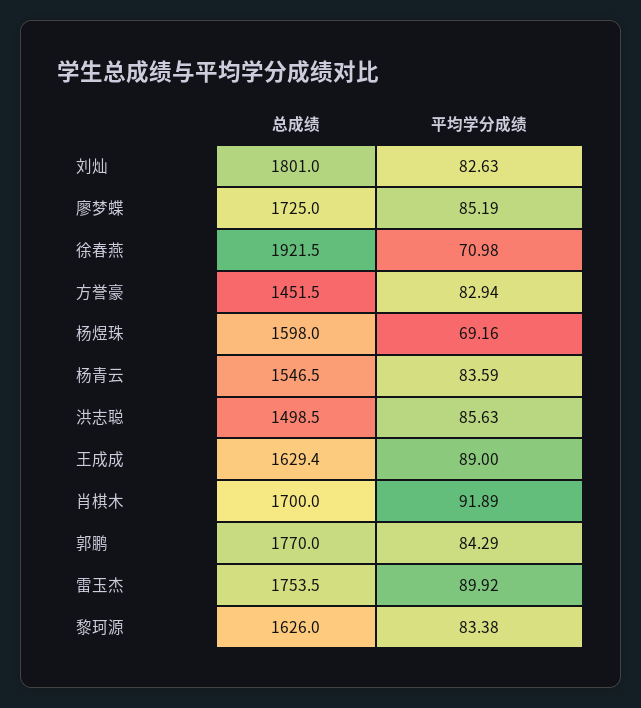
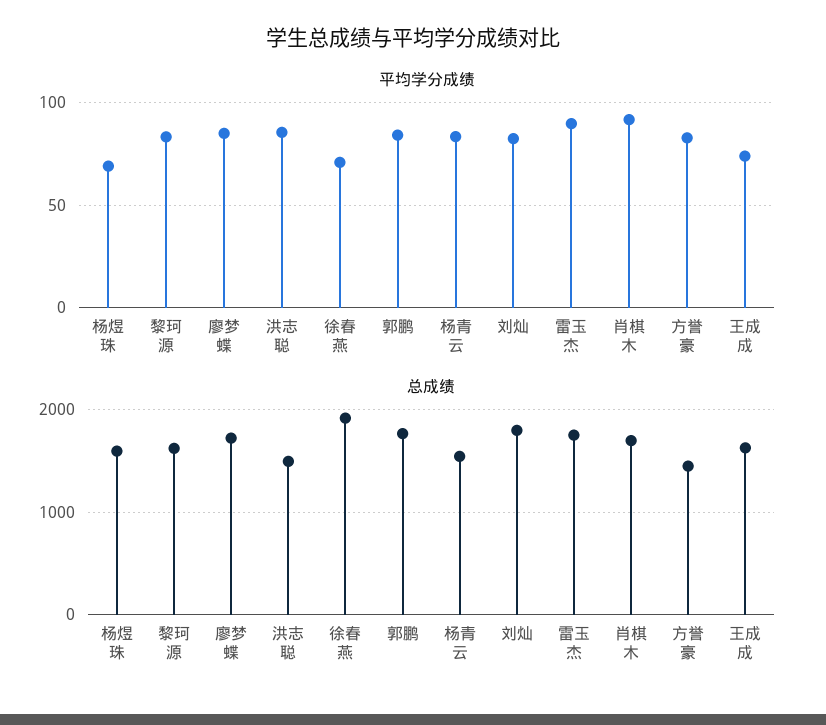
  {
    "总成绩": {
      "刘灿": 1801,
      "廖梦蝶": 1725,
      "徐春燕": 1921.5,
      "方誉豪": 1451.5,
      "杨煜珠": 1598,
      "杨青云": 1546.5,
      "洪志聪": 1498.5,
      "王成成": 1629.4,
      "肖棋木": 1700,
      "郭鹏": 1770,
      "雷玉杰": 1753.5,
      "黎珂源": 1626
    },
    "平均学分成绩": {
      "刘灿": 82.63,
      "廖梦蝶": 85.19,
      "徐春燕": 70.98,
      "方誉豪": 82.94,
      "杨煜珠": 69.16,
      "杨青云": 83.59,
      "洪志聪": 85.63,
-     "王成成": 89,
+     "王成成": 75,
      "肖棋木": 91.89,
      "郭鹏": 84.29,
      "雷玉杰": 89.92,
      "黎珂源": 83.38
    }
  }

